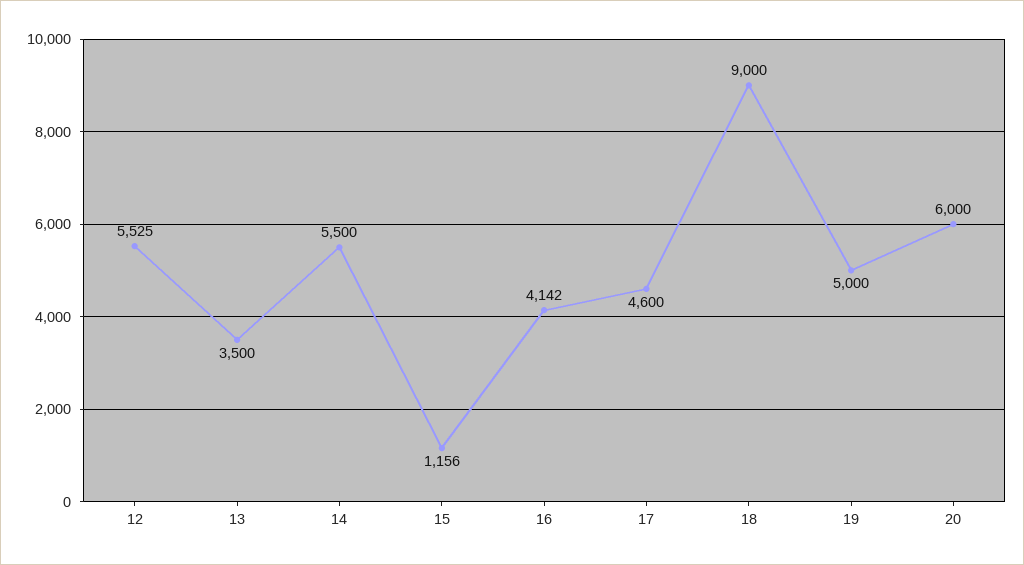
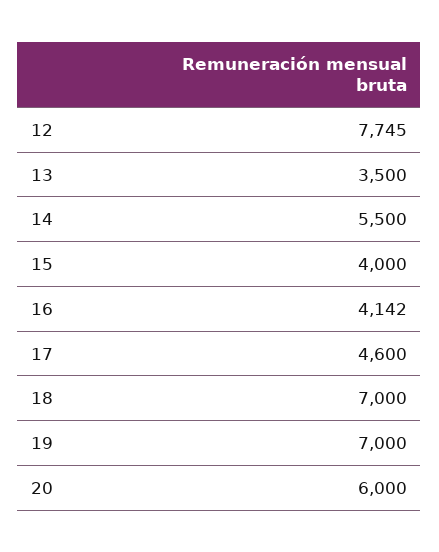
  {
-   "12": 5525,
+   "12": 7745,
    "13": 3500,
    "14": 5500,
-   "15": 1156,
+   "15": 4000,
    "16": 4142,
    "17": 4600,
-   "18": 9000,
+   "18": 7000,
-   "19": 5000,
+   "19": 7000,
    "20": 6000
  }

